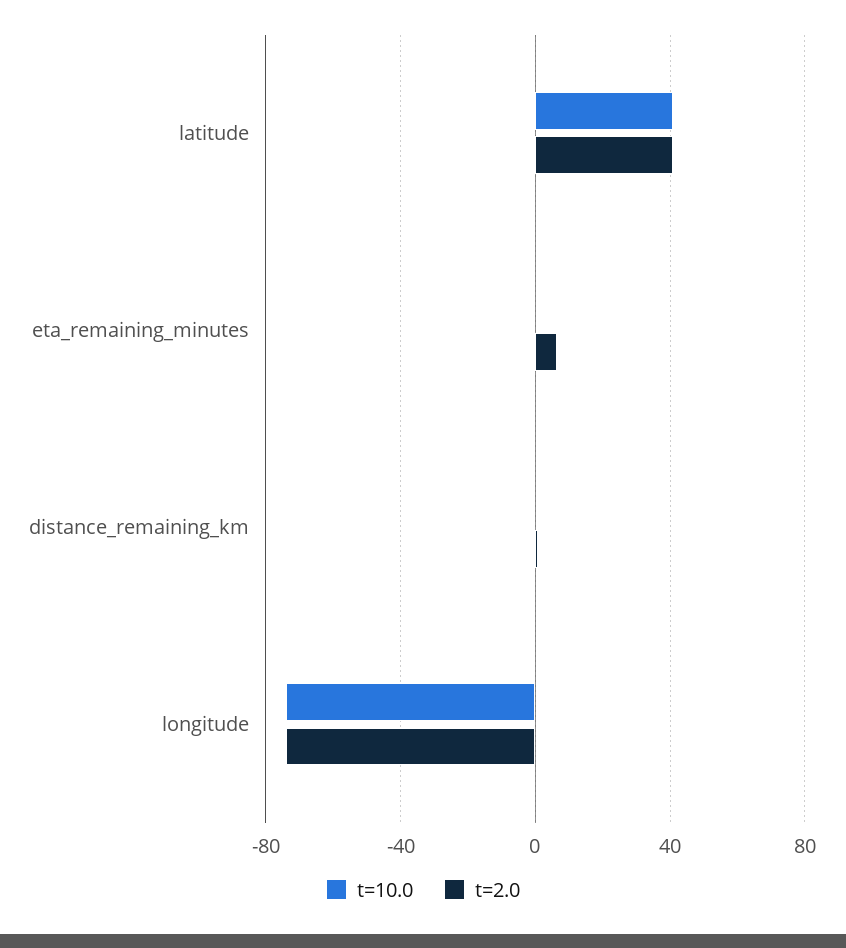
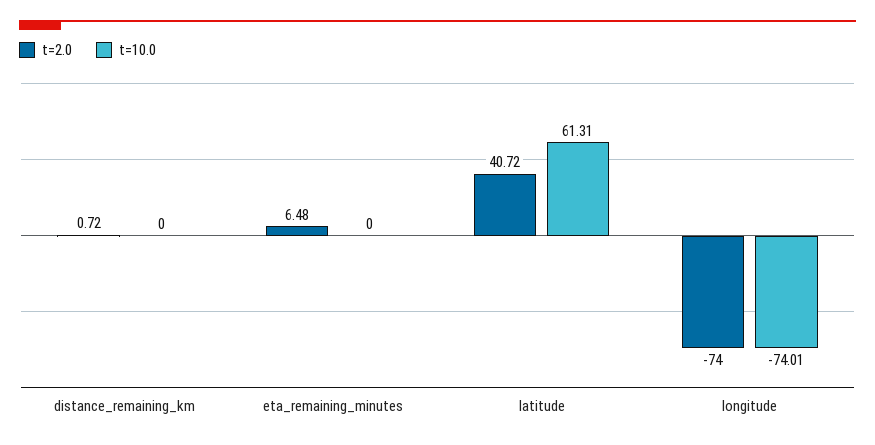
  {
    "t=10.0": {
-     "latitude": 40,
+     "latitude": 61.31,
      "eta_remaining_minutes": 0,
      "distance_remaining_km": 0,
      "longitude": -74.01
    },
    "t=2.0": {
      "latitude": 40.72,
      "eta_remaining_minutes": 6.48,
      "distance_remaining_km": 0.72,
      "longitude": -74
    }
  }

